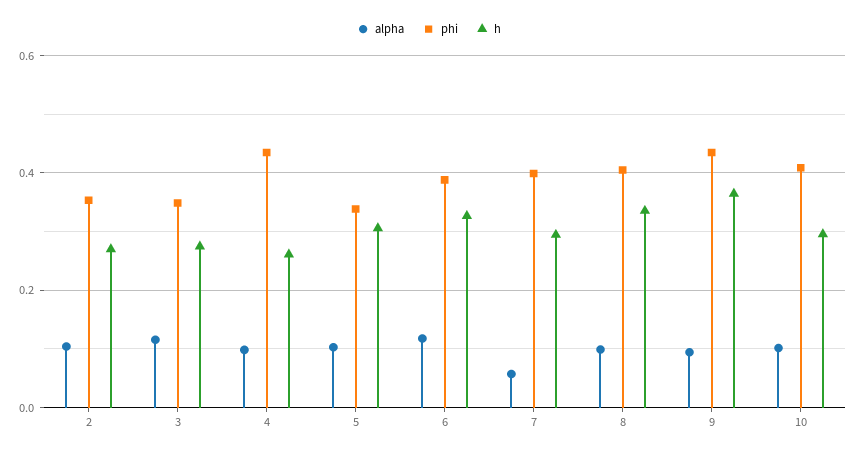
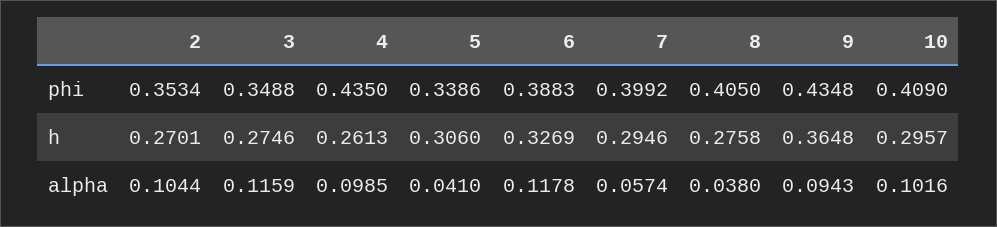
  {
    "alpha": {
      "2": 0.1044,
      "3": 0.1159,
      "4": 0.0985,
-     "5": 0.1,
+     "5": 0.041,
      "6": 0.1178,
      "7": 0.0574,
-     "8": 0.1,
+     "8": 0.038,
      "9": 0.0943,
      "10": 0.1016
    },
    "phi": {
      "2": 0.3534,
      "3": 0.3488,
      "4": 0.435,
      "5": 0.3386,
      "6": 0.3883,
      "7": 0.3992,
      "8": 0.405,
      "9": 0.4348,
      "10": 0.409
    },
    "h": {
      "2": 0.2701,
      "3": 0.2746,
      "4": 0.2613,
      "5": 0.306,
      "6": 0.3269,
      "7": 0.2946,
-     "8": 0.34,
+     "8": 0.2758,
      "9": 0.3648,
      "10": 0.2957
    }
  }

